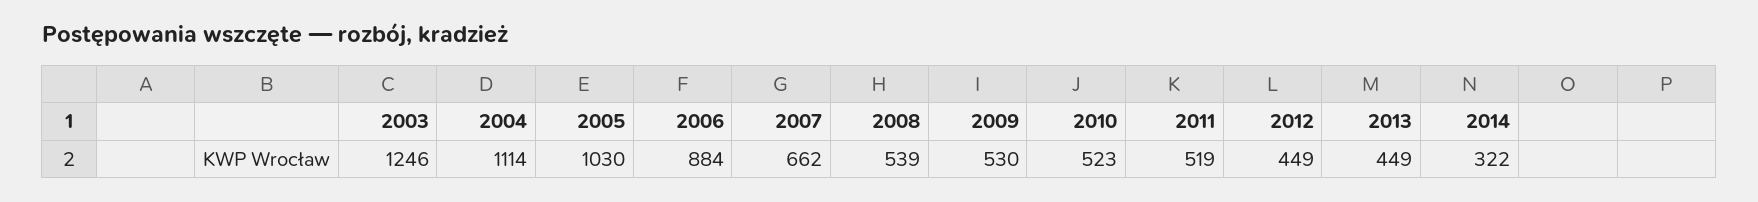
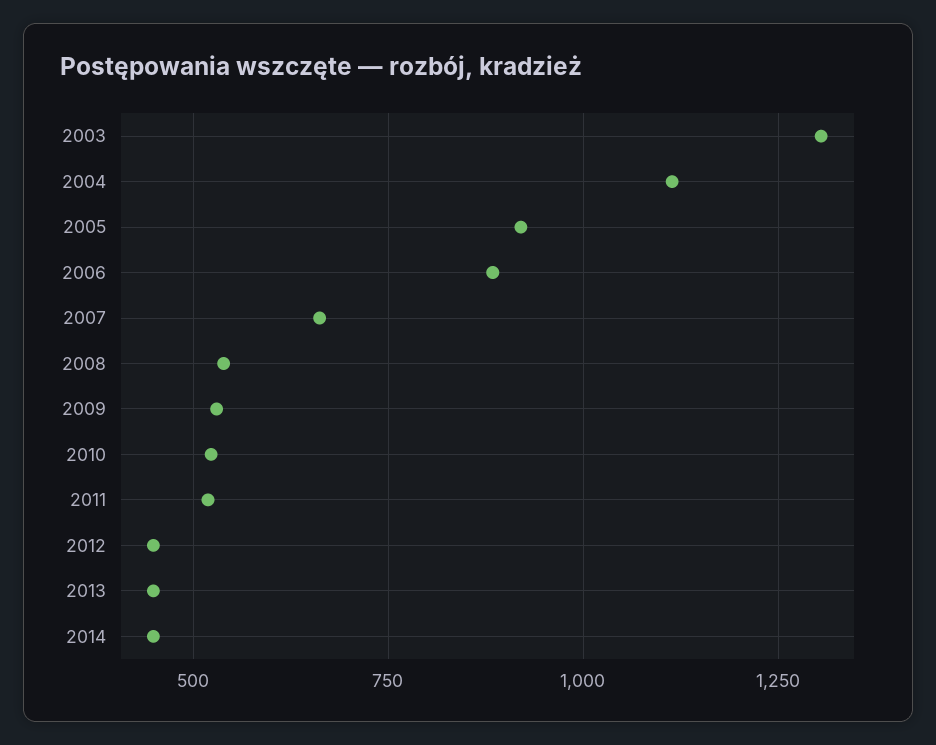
  {
-   "2003": 1246,
+   "2003": 1300,
    "2004": 1114,
-   "2005": 1030,
+   "2005": 925,
    "2006": 884,
    "2007": 662,
    "2008": 539,
    "2009": 530,
    "2010": 523,
    "2011": 519,
    "2012": 449,
    "2013": 449,
-   "2014": 322
+   "2014": 450
  }

